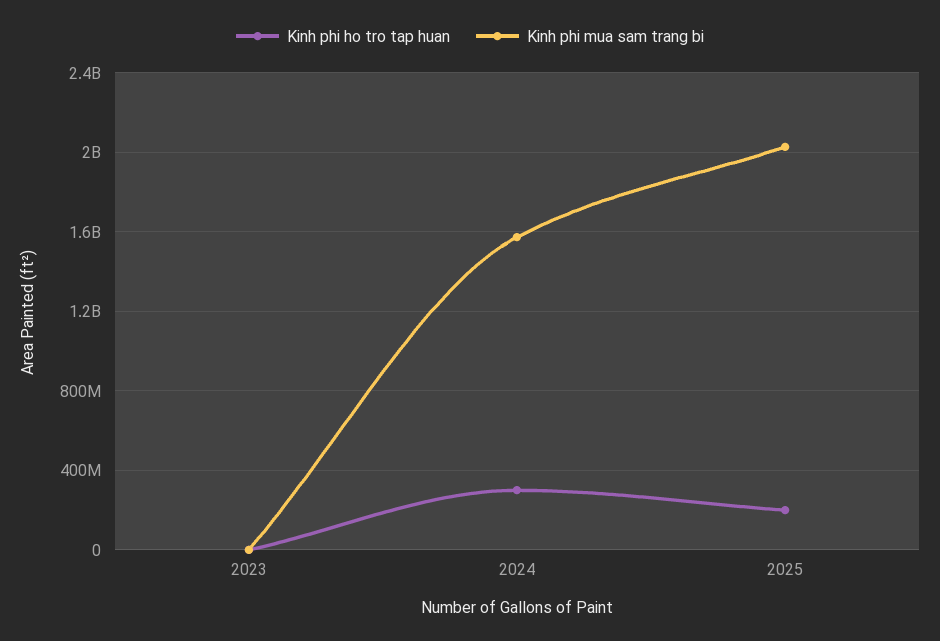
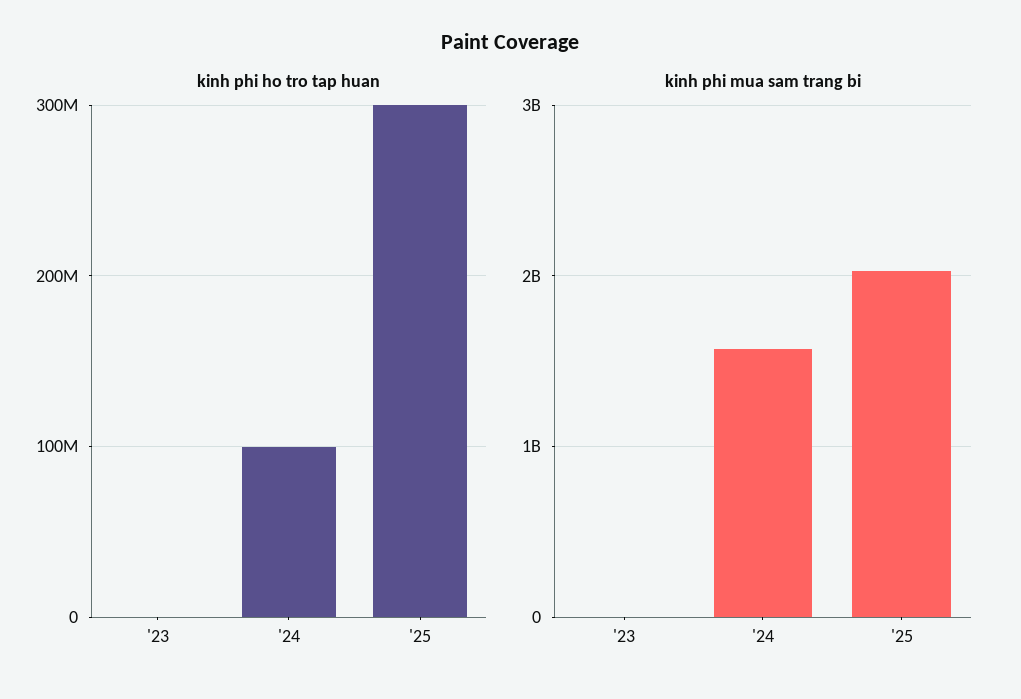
  {
    "Kinh phi ho tro tap huan": {
      "2023": 0,
-     "2024": 300000000,
+     "2024": 100000000,
-     "2025": 200000000
+     "2025": 300000000
    },
    "Kinh phi mua sam trang bi": {
      "2023": 0,
      "2024": 1550000000,
      "2025": 2050000000
    }
  }

